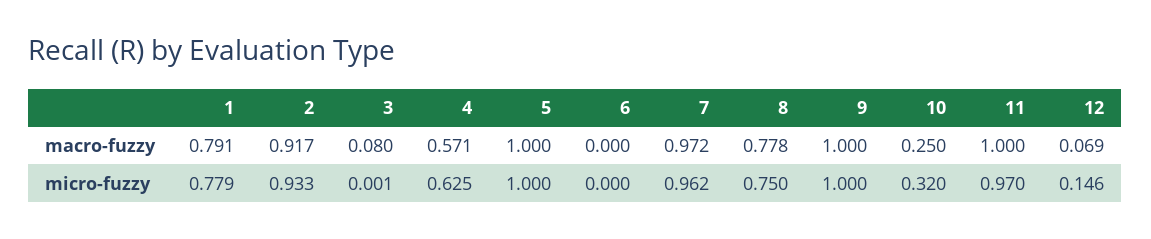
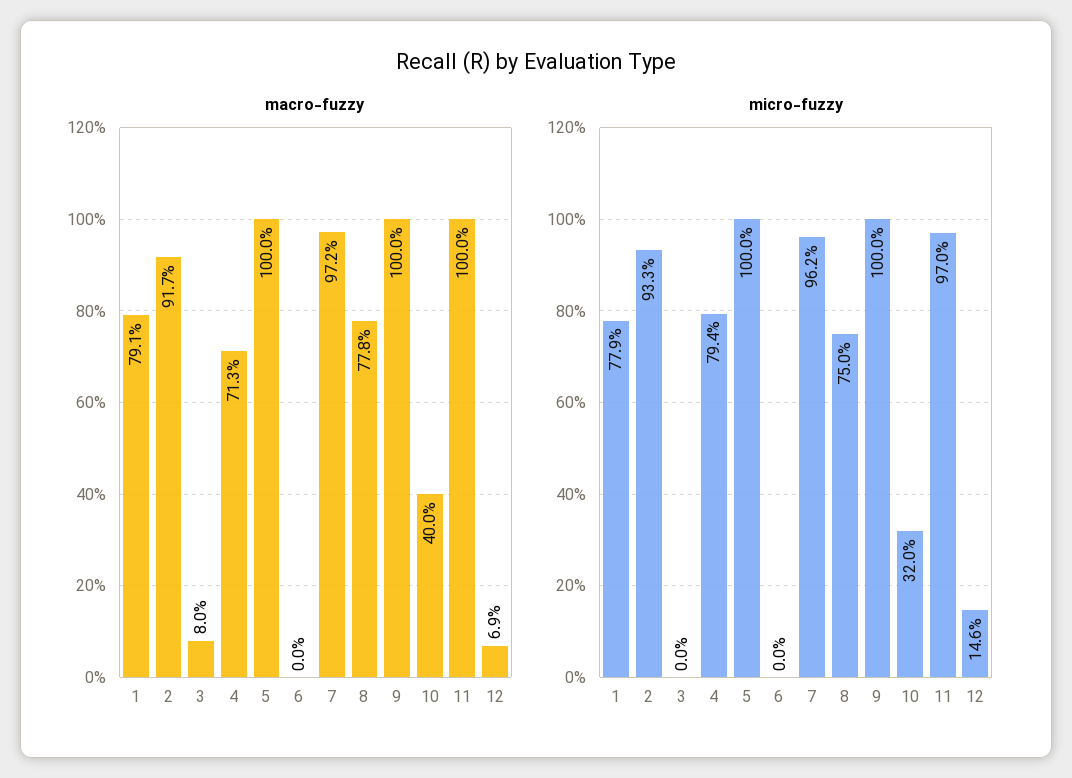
  {
    "macro-fuzzy": {
      "1": 0.791,
      "2": 0.917,
      "3": 0.08,
-     "4": 0.571,
+     "4": 0.713,
      "5": 1,
      "6": 0,
      "7": 0.972,
      "8": 0.778,
      "9": 1,
-     "10": 0.25,
+     "10": 0.4,
      "11": 1,
      "12": 0.069
    },
    "micro-fuzzy": {
      "1": 0.779,
      "2": 0.933,
-     "3": 0.001,
+     "3": 0,
-     "4": 0.625,
+     "4": 0.794,
      "5": 1,
      "6": 0,
      "7": 0.962,
      "8": 0.75,
      "9": 1,
      "10": 0.32,
      "11": 0.97,
      "12": 0.146
    }
  }

